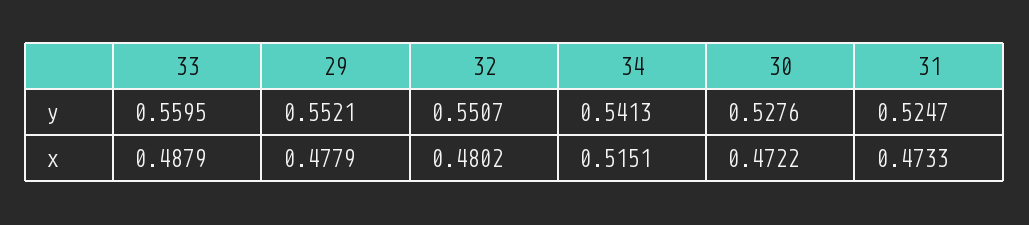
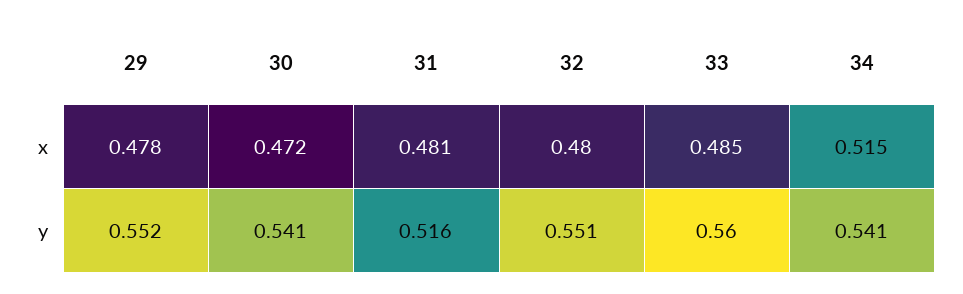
  {
    "33": {
      "y": 0.5595,
-     "x": 0.4879
+     "x": 0.485
    },
    "29": {
      "y": 0.5521,
      "x": 0.4779
    },
    "32": {
      "y": 0.5507,
      "x": 0.4802
    },
    "34": {
      "y": 0.5413,
      "x": 0.5151
    },
    "30": {
-     "y": 0.5276,
+     "y": 0.541,
      "x": 0.4722
    },
    "31": {
-     "y": 0.5247,
+     "y": 0.516,
-     "x": 0.4733
+     "x": 0.481
    }
  }

